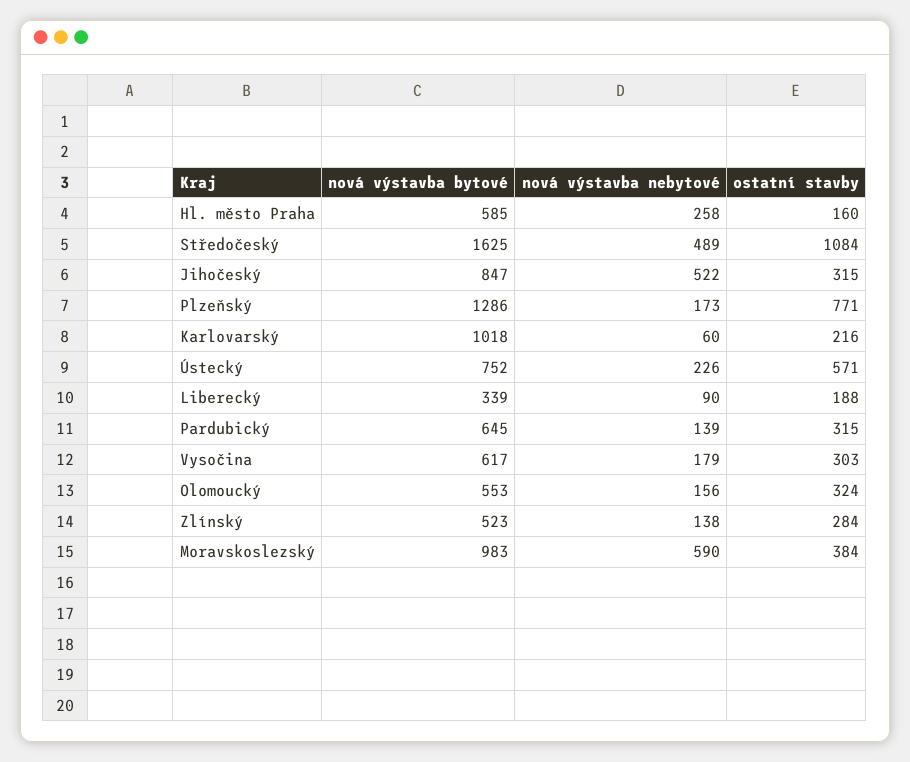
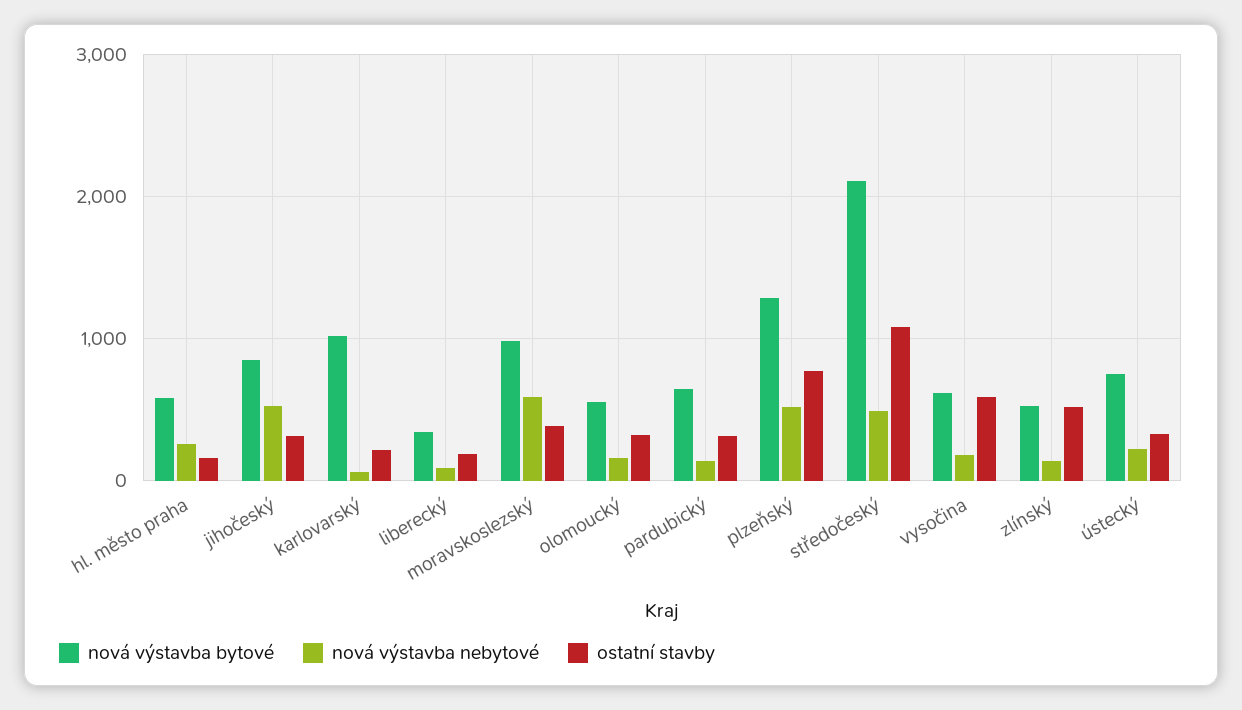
  {
    "nová výstavba bytové": {
      "Hl. město Praha": 585,
-     "Středočeský": 1625,
+     "Středočeský": 2100,
      "Jihočeský": 847,
      "Plzeňský": 1286,
      "Karlovarský": 1018,
      "Ústecký": 752,
      "Liberecký": 339,
      "Pardubický": 645,
      "Vysočina": 617,
      "Olomoucký": 553,
      "Zlínský": 523,
      "Moravskoslezský": 983
    },
    "nová výstavba nebytové": {
      "Hl. město Praha": 258,
      "Středočeský": 489,
      "Jihočeský": 522,
-     "Plzeňský": 173,
+     "Plzeňský": 500,
      "Karlovarský": 60,
      "Ústecký": 226,
      "Liberecký": 90,
      "Pardubický": 139,
      "Vysočina": 179,
      "Olomoucký": 156,
      "Zlínský": 138,
      "Moravskoslezský": 590
    },
    "ostatní stavby": {
      "Hl. město Praha": 160,
      "Středočeský": 1084,
      "Jihočeský": 315,
      "Plzeňský": 771,
      "Karlovarský": 216,
-     "Ústecký": 571,
+     "Ústecký": 300,
      "Liberecký": 188,
      "Pardubický": 315,
-     "Vysočina": 303,
+     "Vysočina": 600,
      "Olomoucký": 324,
-     "Zlínský": 284,
+     "Zlínský": 500,
      "Moravskoslezský": 384
    }
  }

